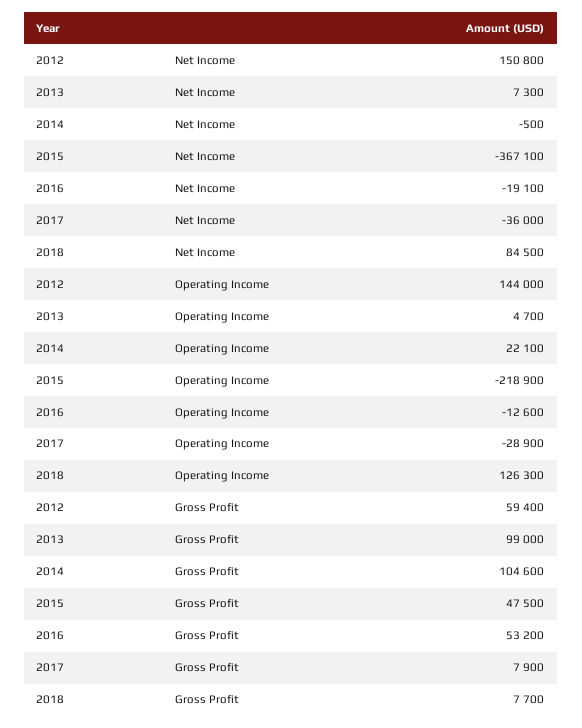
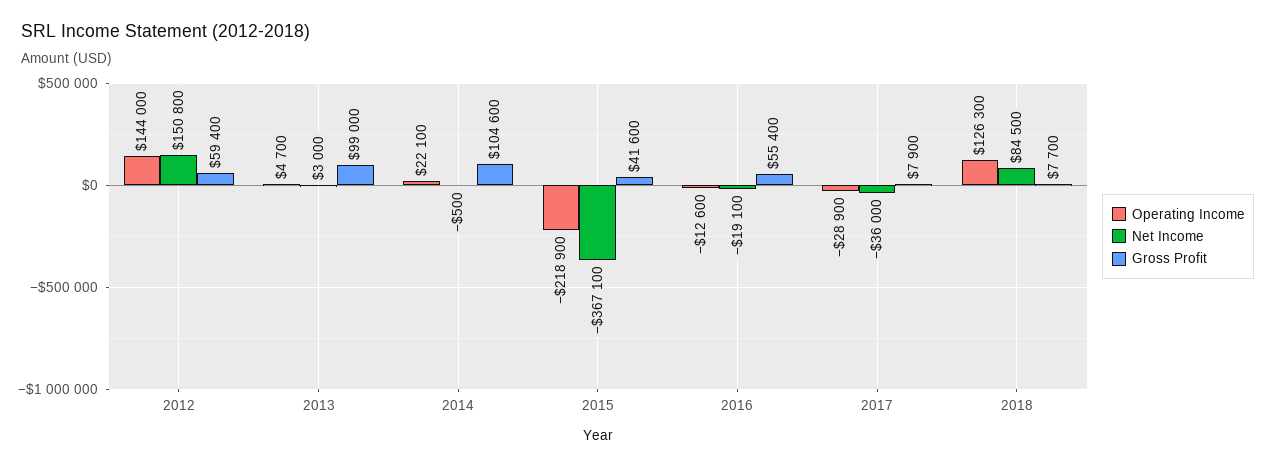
  {
    "Net Income": {
      "2012": 150800,
-     "2013": 7300,
+     "2013": 3000,
      "2014": -500,
      "2015": -367100,
      "2016": -19100,
      "2017": -36000,
      "2018": 84500
    },
    "Operating Income": {
      "2012": 144000,
      "2013": 4700,
      "2014": 22100,
      "2015": -218900,
      "2016": -12600,
      "2017": -28900,
      "2018": 126300
    },
    "Gross Profit": {
      "2012": 59400,
      "2013": 99000,
      "2014": 104600,
-     "2015": 47500,
+     "2015": 41600,
-     "2016": 53200,
+     "2016": 55400,
      "2017": 7900,
      "2018": 7700
    }
  }

